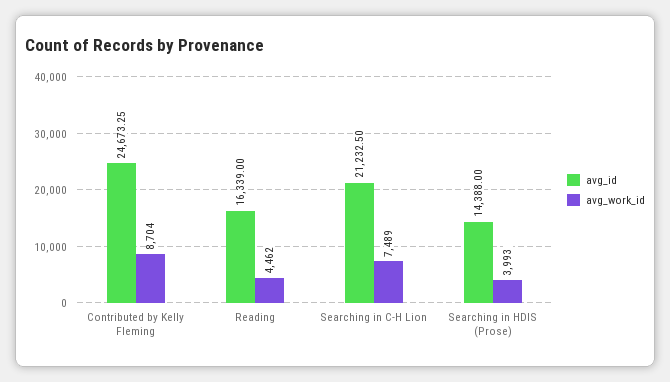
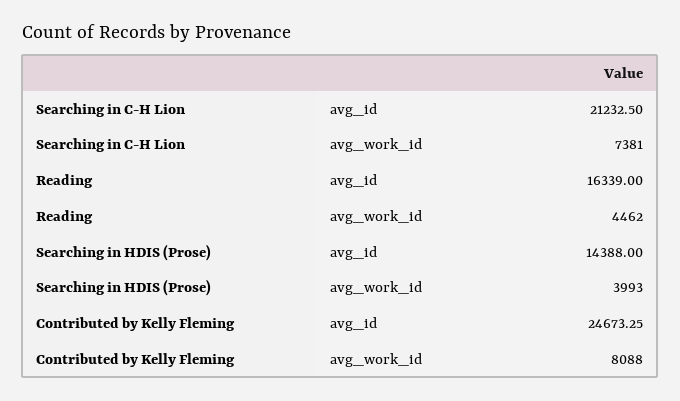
  {
    "avg_id": {
      "Contributed by Kelly Fleming": 24673.25,
      "Reading": 16339,
      "Searching in C-H Lion": 21232.5,
      "Searching in HDIS (Prose)": 14388
    },
    "avg_work_id": {
-     "Contributed by Kelly Fleming": 8704,
+     "Contributed by Kelly Fleming": 8088,
      "Reading": 4462,
-     "Searching in C-H Lion": 7489,
+     "Searching in C-H Lion": 7381,
      "Searching in HDIS (Prose)": 3993
    }
  }

